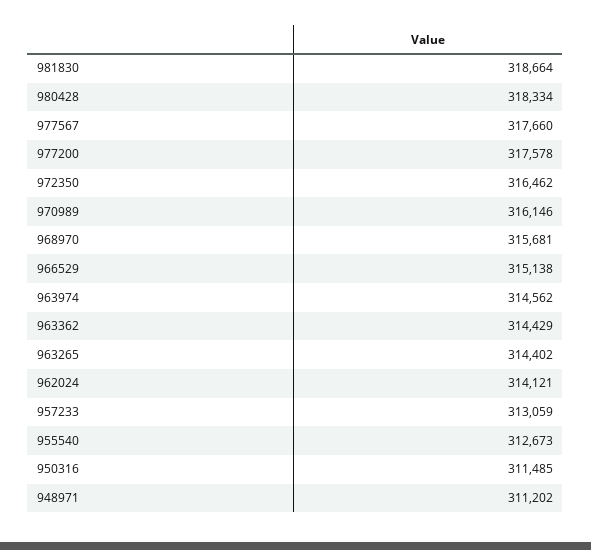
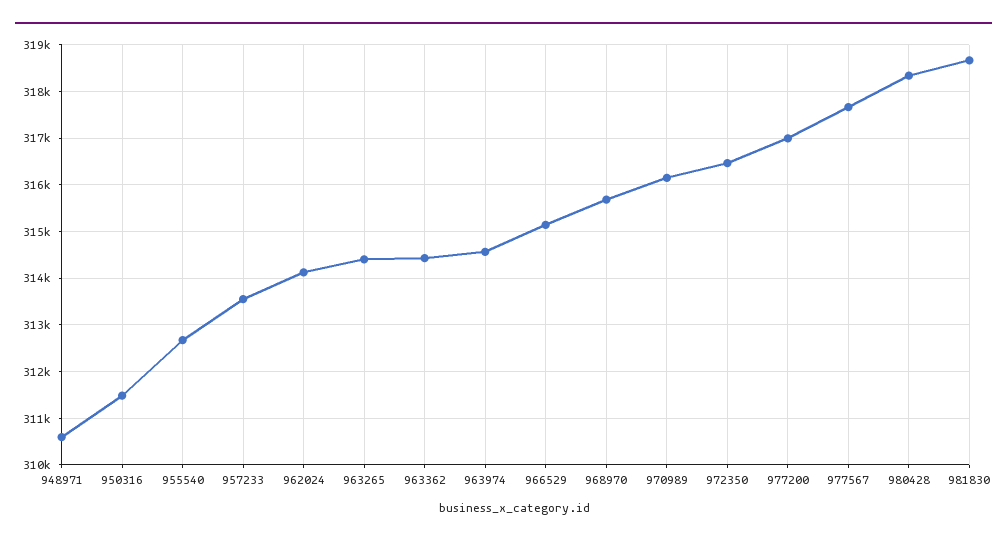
  {
    "981830": 318664,
    "980428": 318334,
    "977567": 317660,
-   "977200": 317578,
+   "977200": 317000,
    "972350": 316462,
    "970989": 316146,
    "968970": 315681,
    "966529": 315138,
    "963974": 314562,
    "963362": 314429,
    "963265": 314402,
    "962024": 314121,
-   "957233": 313059,
+   "957233": 313600,
    "955540": 312673,
    "950316": 311485,
-   "948971": 311202
+   "948971": 310600
  }

